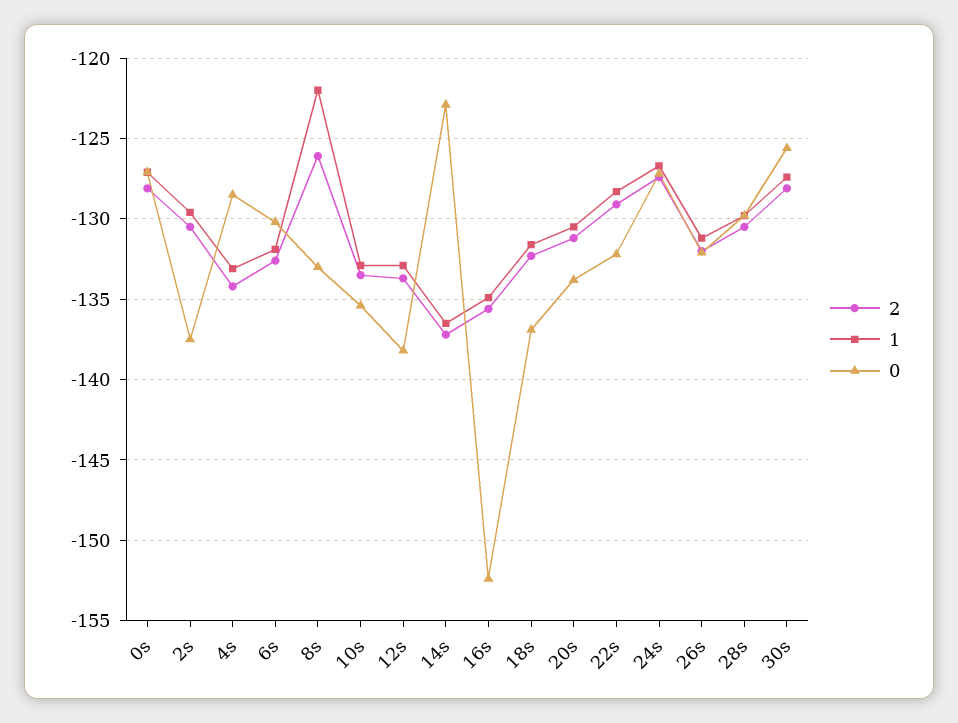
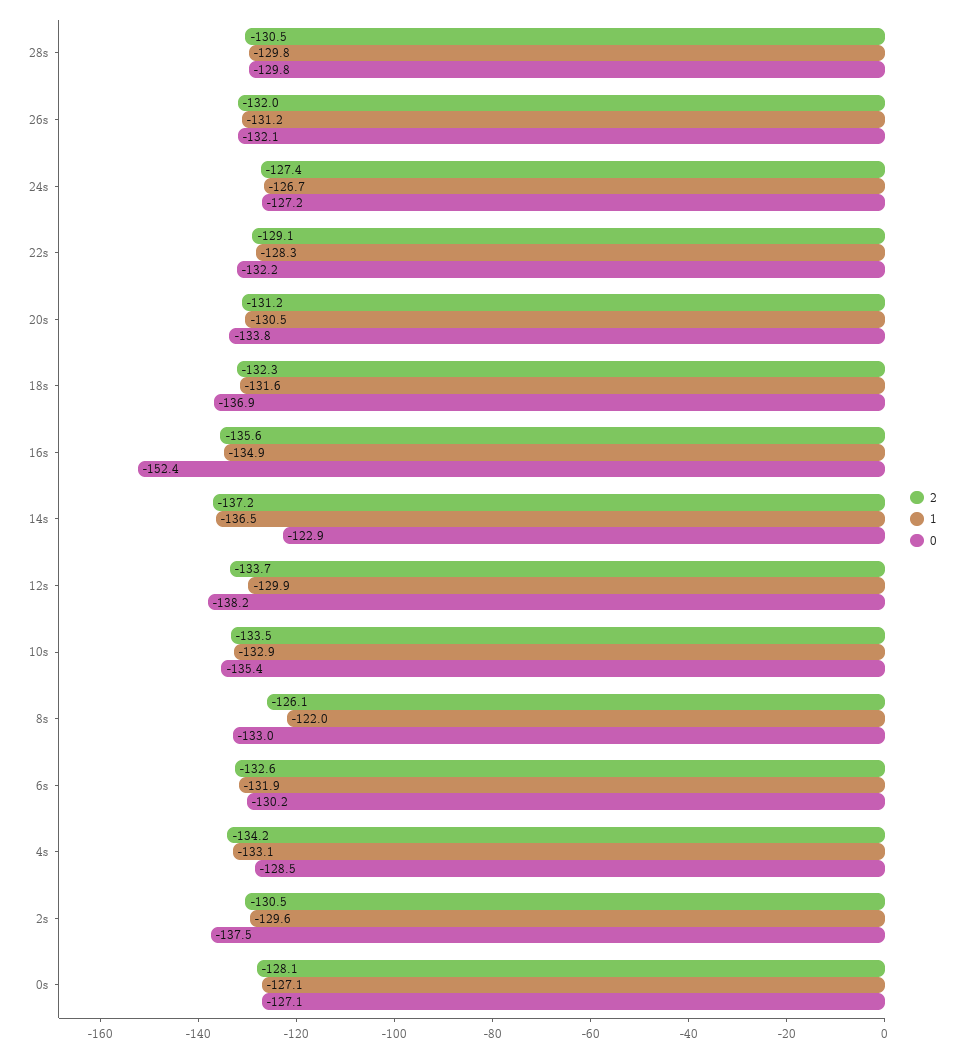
  {
    "2": {
      "0s": -128.1,
      "2s": -130.5,
      "4s": -134.2,
      "6s": -132.6,
      "8s": -126.1,
      "10s": -133.5,
      "12s": -133.7,
      "14s": -137.2,
      "16s": -135.6,
      "18s": -132.3,
      "20s": -131.2,
      "22s": -129.1,
      "24s": -127.4,
      "26s": -132,
-     "28s": -130.5,
+     "28s": -130.5
-     "30s": -128
    },
    "1": {
      "0s": -127.1,
      "2s": -129.6,
      "4s": -133.1,
      "6s": -131.9,
      "8s": -122,
      "10s": -132.9,
-     "12s": -133,
+     "12s": -129.9,
      "14s": -136.5,
      "16s": -134.9,
      "18s": -131.6,
      "20s": -130.5,
      "22s": -128.3,
      "24s": -126.7,
      "26s": -131.2,
-     "28s": -129.8,
+     "28s": -129.8
-     "30s": -127.5
    },
    "0": {
      "0s": -127.1,
      "2s": -137.5,
      "4s": -128.5,
      "6s": -130.2,
      "8s": -133,
      "10s": -135.4,
      "12s": -138.2,
      "14s": -122.9,
      "16s": -152.4,
      "18s": -136.9,
      "20s": -133.8,
      "22s": -132.2,
      "24s": -127.2,
      "26s": -132.1,
-     "28s": -129.8,
+     "28s": -129.8
-     "30s": -125.5
    }
  }

